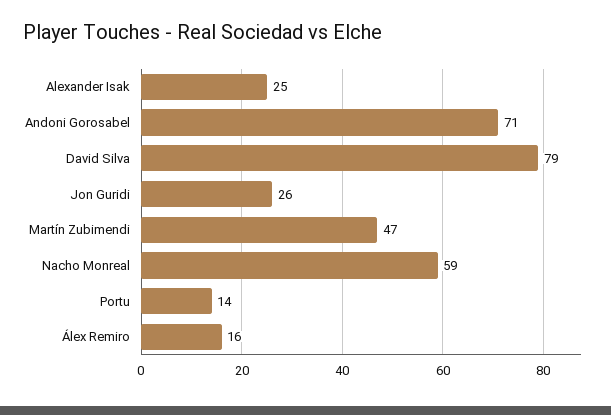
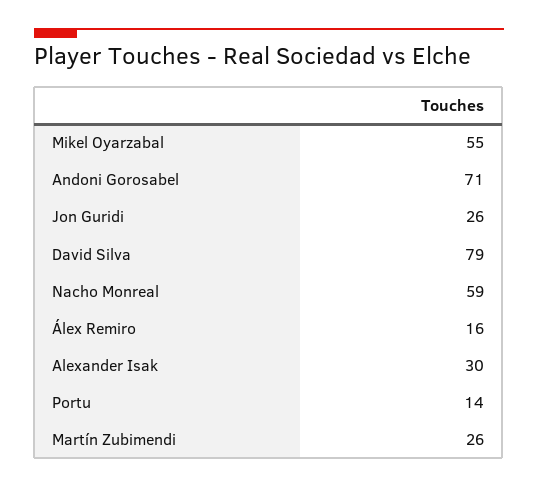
  {
-   "Alexander Isak": 25,
+   "Alexander Isak": 30,
    "Andoni Gorosabel": 71,
    "David Silva": 79,
    "Jon Guridi": 26,
-   "Martín Zubimendi": 47,
+   "Martín Zubimendi": 26,
    "Nacho Monreal": 59,
    "Portu": 14,
-   "Álex Remiro": 16
+   "Álex Remiro": 16,
+   "Mikel Oyarzabal": 55
  }

